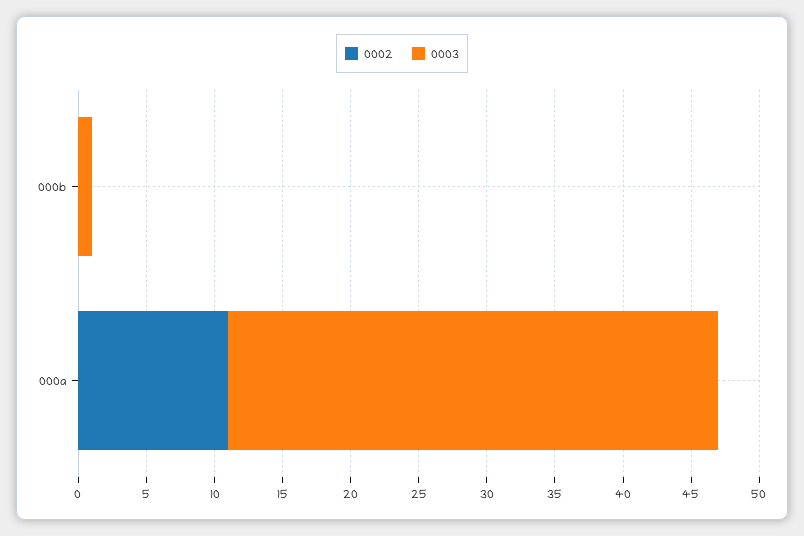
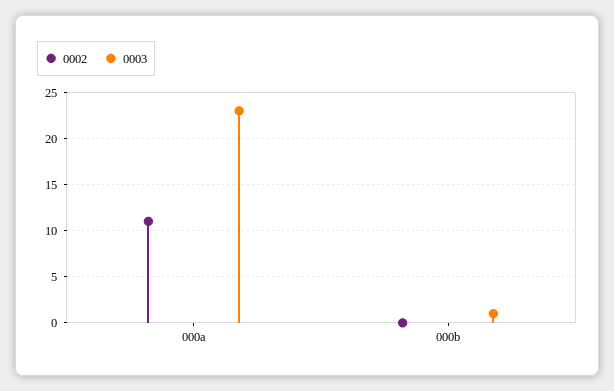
  {
    "0002": {
      "000b": 0,
      "000a": 11
    },
    "0003": {
      "000b": 1,
-     "000a": 36
+     "000a": 23
    }
  }

